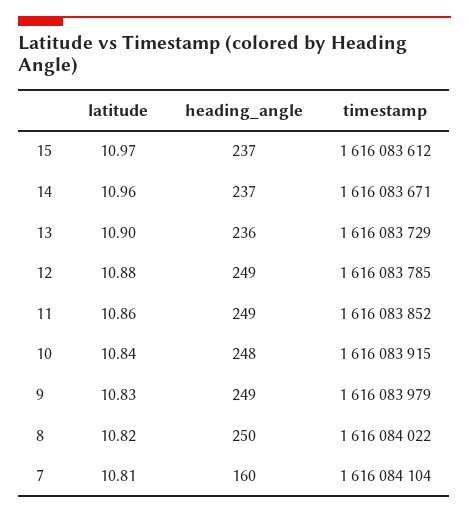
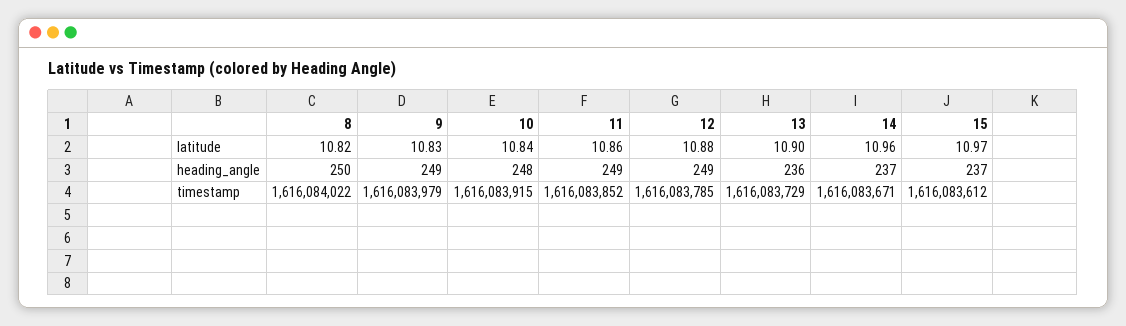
  {
    "latitude": {
      "15": 10.97,
      "14": 10.96,
      "13": 10.9,
      "12": 10.88,
      "11": 10.86,
      "10": 10.84,
      "9": 10.83,
-     "8": 10.82,
+     "8": 10.82
-     "7": 10.81
    },
    "heading_angle": {
      "15": 237,
      "14": 237,
      "13": 236,
      "12": 249,
      "11": 249,
      "10": 248,
      "9": 249,
-     "8": 250,
+     "8": 250
-     "7": 160
    },
    "timestamp": {
      "15": 1616083612,
      "14": 1616083671,
      "13": 1616083729,
      "12": 1616083785,
      "11": 1616083852,
      "10": 1616083915,
      "9": 1616083979,
-     "8": 1616084022,
+     "8": 1616084022
-     "7": 1616084104
    }
  }

